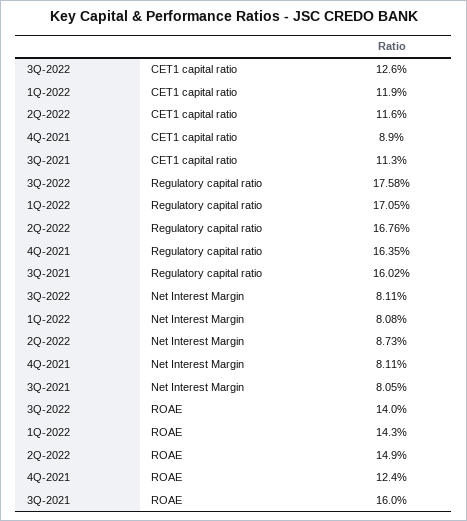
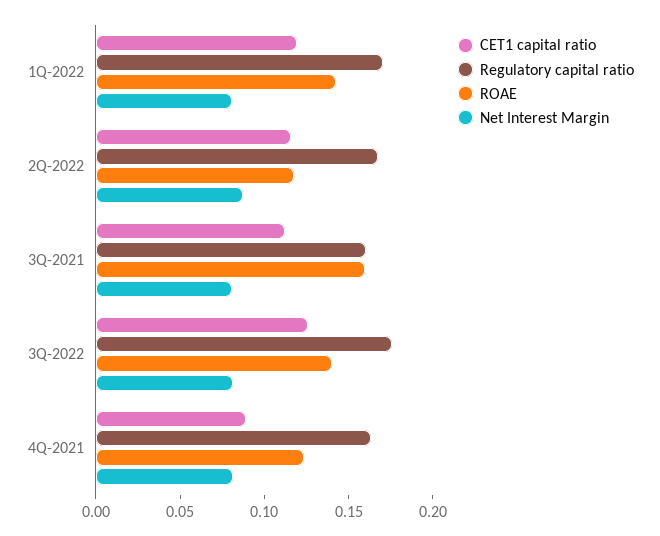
  {
    "CET1 capital ratio": {
      "3Q-2022": 0.126,
      "1Q-2022": 0.119,
      "2Q-2022": 0.116,
      "4Q-2021": 0.089,
      "3Q-2021": 0.113
    },
    "Regulatory capital ratio": {
      "3Q-2022": 0.1758,
      "1Q-2022": 0.1705,
      "2Q-2022": 0.1676,
      "4Q-2021": 0.1635,
      "3Q-2021": 0.1602
    },
    "Net Interest Margin": {
      "3Q-2022": 0.0811,
      "1Q-2022": 0.0808,
      "2Q-2022": 0.0873,
      "4Q-2021": 0.0811,
      "3Q-2021": 0.0805
    },
    "ROAE": {
      "3Q-2022": 0.14,
      "1Q-2022": 0.143,
-     "2Q-2022": 0.149,
+     "2Q-2022": 0.12,
      "4Q-2021": 0.124,
      "3Q-2021": 0.16
    }
  }

